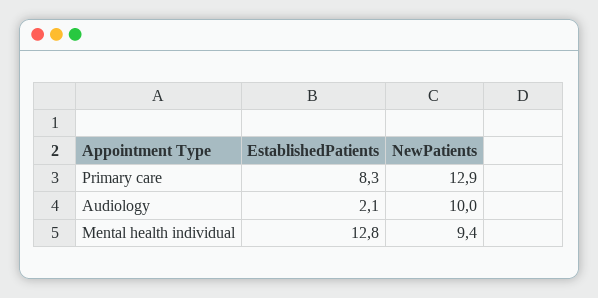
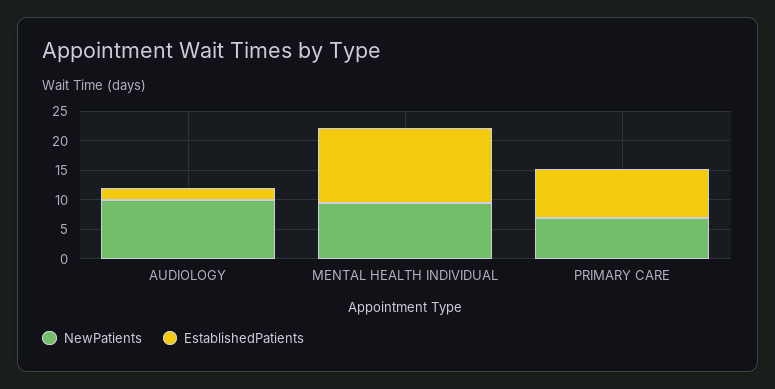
  {
    "EstablishedPatients": {
      "Primary care": 8.3,
      "Audiology": 2.1,
      "Mental health individual": 12.8
    },
    "NewPatients": {
-     "Primary care": 12.9,
+     "Primary care": 7.5,
      "Audiology": 10,
      "Mental health individual": 9.4
    }
  }

